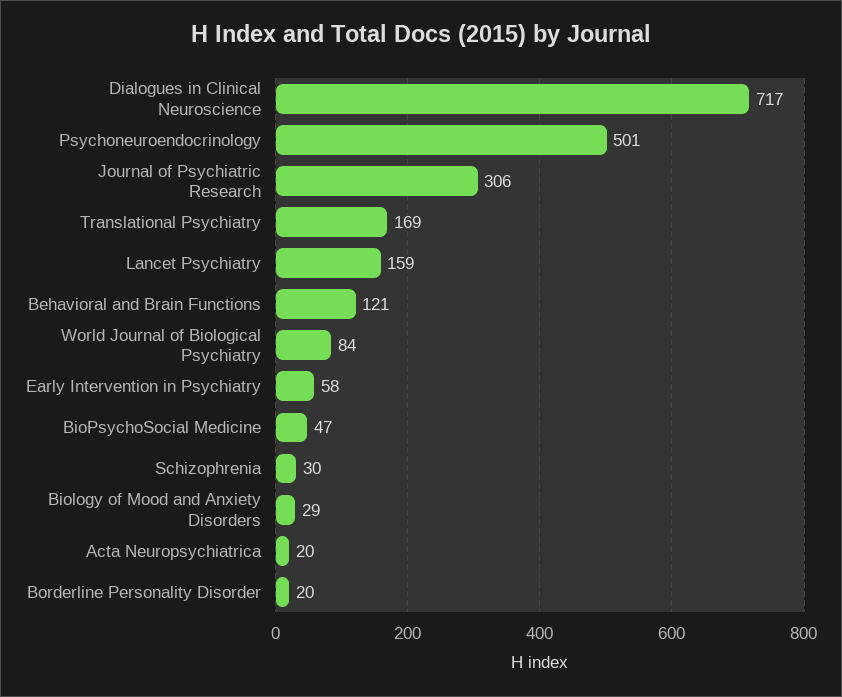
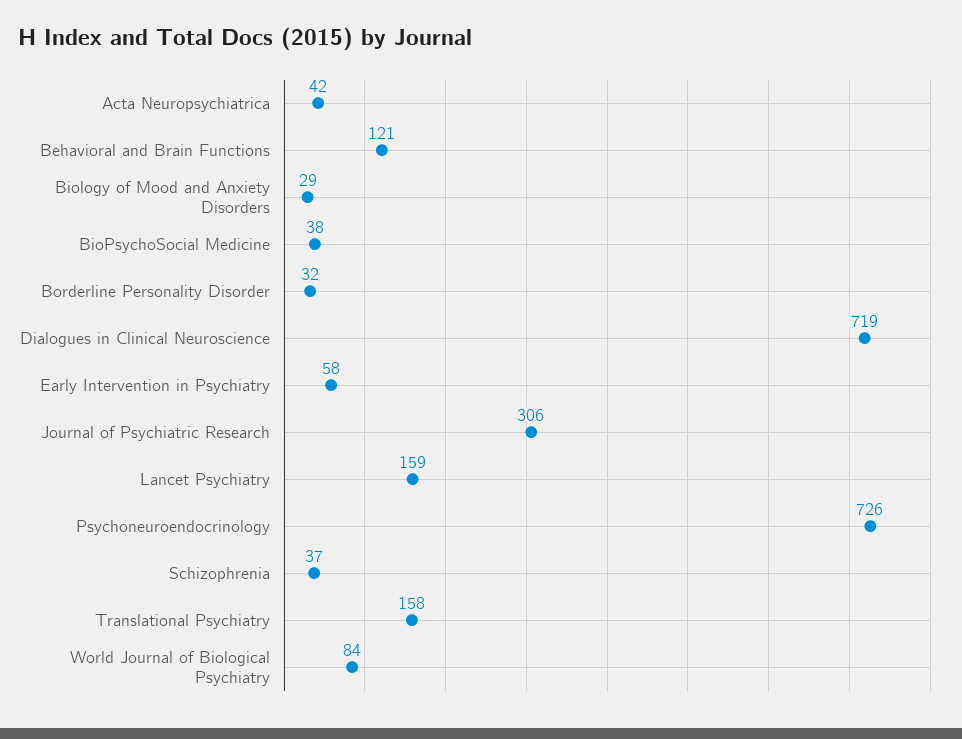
  {
-   "Dialogues in Clinical Neuroscience": 717,
+   "Dialogues in Clinical Neuroscience": 719,
-   "Psychoneuroendocrinology": 501,
+   "Psychoneuroendocrinology": 726,
    "Journal of Psychiatric Research": 306,
-   "Translational Psychiatry": 169,
+   "Translational Psychiatry": 158,
    "Lancet Psychiatry": 159,
    "Behavioral and Brain Functions": 121,
    "World Journal of Biological Psychiatry": 84,
    "Early Intervention in Psychiatry": 58,
-   "BioPsychoSocial Medicine": 47,
+   "BioPsychoSocial Medicine": 38,
-   "Schizophrenia": 30,
+   "Schizophrenia": 37,
    "Biology of Mood and Anxiety Disorders": 29,
-   "Acta Neuropsychiatrica": 20,
+   "Acta Neuropsychiatrica": 42,
-   "Borderline Personality Disorder": 20
+   "Borderline Personality Disorder": 32
  }

